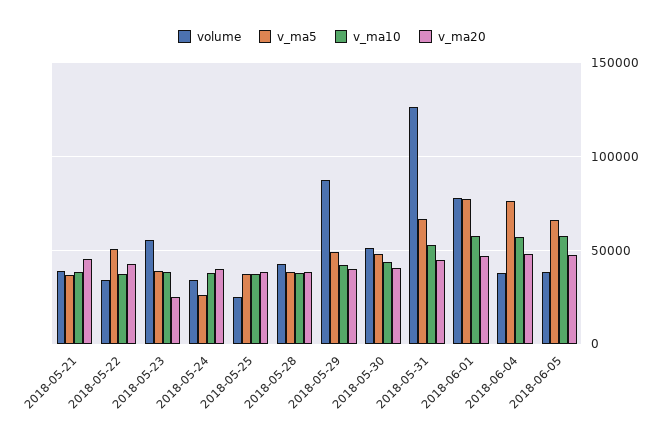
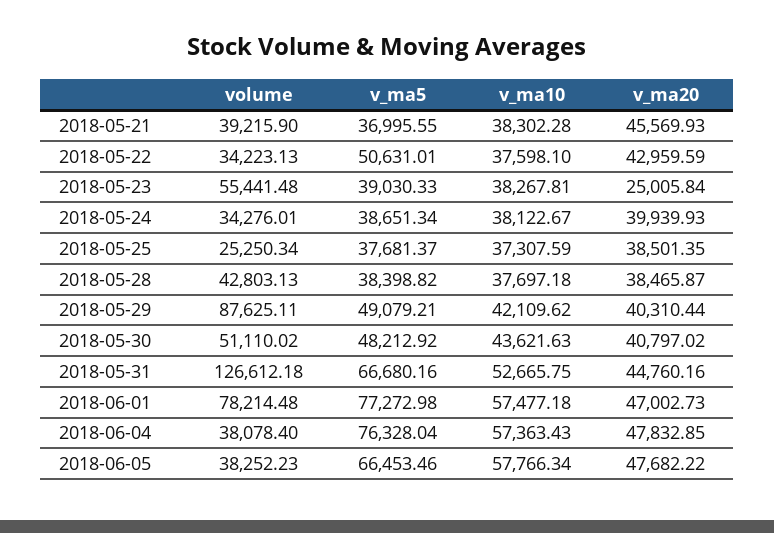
  {
    "volume": {
      "2018-05-21": 39215.9,
      "2018-05-22": 34223.13,
      "2018-05-23": 55441.48,
      "2018-05-24": 34276.01,
      "2018-05-25": 25250.34,
      "2018-05-28": 42803.13,
      "2018-05-29": 87625.11,
      "2018-05-30": 51110.02,
      "2018-05-31": 126612.18,
      "2018-06-01": 78214.48,
      "2018-06-04": 38078.4,
      "2018-06-05": 38252.23
    },
    "v_ma5": {
      "2018-05-21": 36995.55,
      "2018-05-22": 50631.01,
      "2018-05-23": 39030.33,
-     "2018-05-24": 25000,
+     "2018-05-24": 38651.34,
      "2018-05-25": 37681.37,
      "2018-05-28": 38398.82,
      "2018-05-29": 49079.21,
      "2018-05-30": 48212.92,
      "2018-05-31": 66680.16,
      "2018-06-01": 77272.98,
      "2018-06-04": 76328.04,
      "2018-06-05": 66453.46
    },
    "v_ma10": {
      "2018-05-21": 38302.28,
      "2018-05-22": 37598.1,
      "2018-05-23": 38267.81,
      "2018-05-24": 38122.67,
      "2018-05-25": 37307.59,
      "2018-05-28": 37697.18,
      "2018-05-29": 42109.62,
      "2018-05-30": 43621.63,
      "2018-05-31": 52665.75,
      "2018-06-01": 57477.18,
      "2018-06-04": 57363.43,
      "2018-06-05": 57766.34
    },
    "v_ma20": {
      "2018-05-21": 45569.93,
      "2018-05-22": 42959.59,
      "2018-05-23": 25005.84,
      "2018-05-24": 39939.93,
      "2018-05-25": 38501.35,
      "2018-05-28": 38465.87,
      "2018-05-29": 40310.44,
      "2018-05-30": 40797.02,
      "2018-05-31": 44760.16,
      "2018-06-01": 47002.73,
      "2018-06-04": 47832.85,
      "2018-06-05": 47682.22
    }
  }

